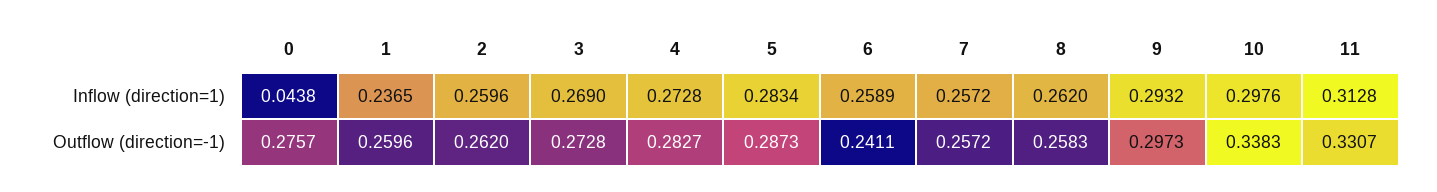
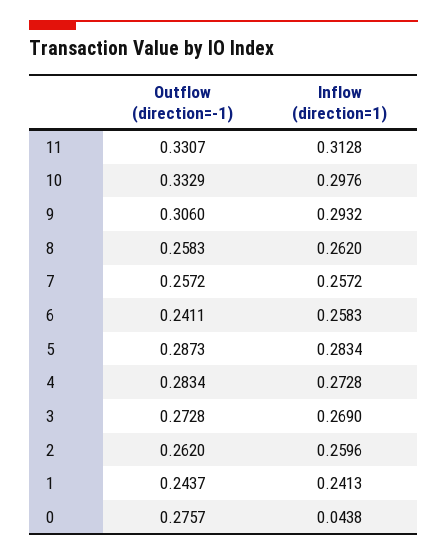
  {
    "0": {
      "Inflow (direction=1)": 0.0438,
      "Outflow (direction=-1)": 0.2757
    },
    "1": {
-     "Inflow (direction=1)": 0.2365,
+     "Inflow (direction=1)": 0.2413,
-     "Outflow (direction=-1)": 0.2596
+     "Outflow (direction=-1)": 0.2437
    },
    "2": {
      "Inflow (direction=1)": 0.2596,
      "Outflow (direction=-1)": 0.262
    },
    "3": {
      "Inflow (direction=1)": 0.269,
      "Outflow (direction=-1)": 0.2728
    },
    "4": {
      "Inflow (direction=1)": 0.2728,
-     "Outflow (direction=-1)": 0.2827
+     "Outflow (direction=-1)": 0.2834
    },
    "5": {
      "Inflow (direction=1)": 0.2834,
      "Outflow (direction=-1)": 0.2873
    },
    "6": {
-     "Inflow (direction=1)": 0.2589,
+     "Inflow (direction=1)": 0.2583,
      "Outflow (direction=-1)": 0.2411
    },
    "7": {
      "Inflow (direction=1)": 0.2572,
      "Outflow (direction=-1)": 0.2572
    },
    "8": {
      "Inflow (direction=1)": 0.262,
      "Outflow (direction=-1)": 0.2583
    },
    "9": {
      "Inflow (direction=1)": 0.2932,
-     "Outflow (direction=-1)": 0.2973
+     "Outflow (direction=-1)": 0.306
    },
    "10": {
      "Inflow (direction=1)": 0.2976,
-     "Outflow (direction=-1)": 0.3383
+     "Outflow (direction=-1)": 0.3329
    },
    "11": {
      "Inflow (direction=1)": 0.3128,
      "Outflow (direction=-1)": 0.3307
    }
  }

